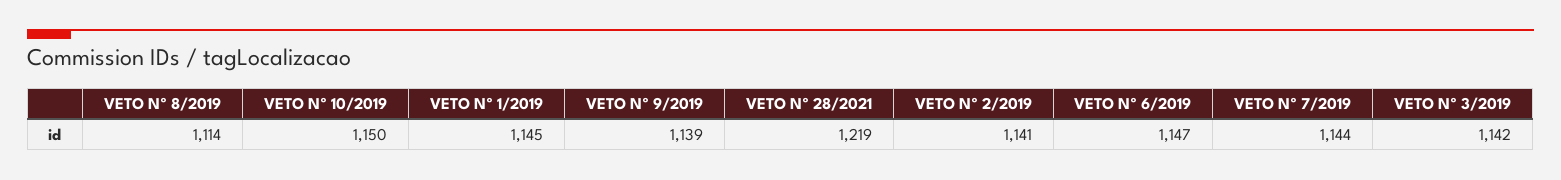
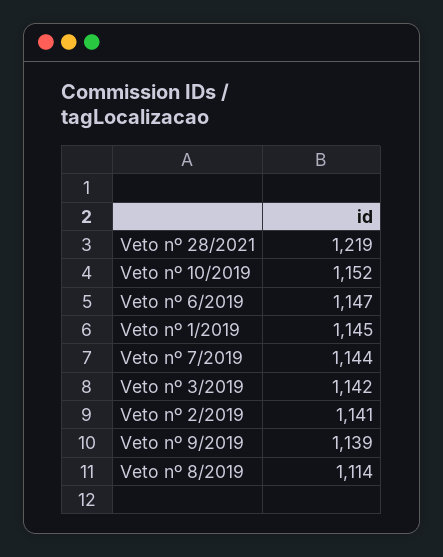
  {
    "VETO Nº 8/2019": 1114,
-   "VETO Nº 10/2019": 1150,
+   "VETO Nº 10/2019": 1152,
    "VETO Nº 1/2019": 1145,
    "VETO Nº 9/2019": 1139,
    "VETO Nº 28/2021": 1219,
    "VETO Nº 2/2019": 1141,
    "VETO Nº 6/2019": 1147,
    "VETO Nº 7/2019": 1144,
    "VETO Nº 3/2019": 1142
  }

